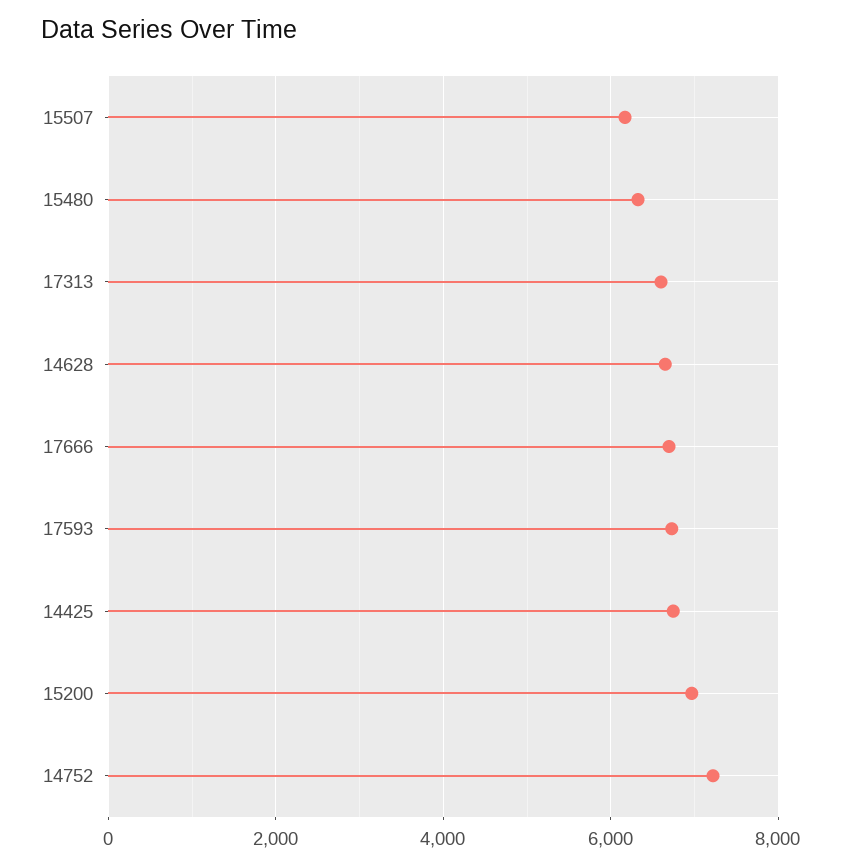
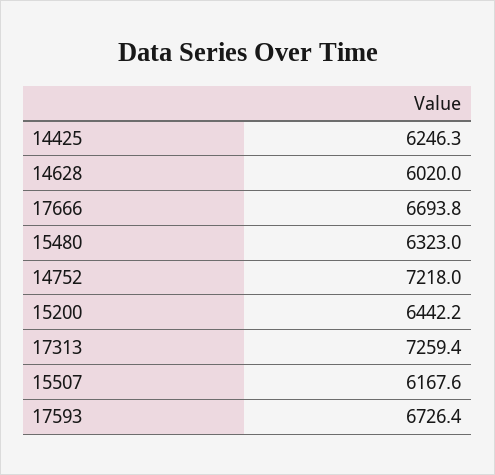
  {
    "15507": 6167.6,
    "15480": 6323,
-   "17313": 6600,
+   "17313": 7259.4,
-   "14628": 6600,
+   "14628": 6020,
    "17666": 6693.8,
    "17593": 6726.4,
-   "14425": 6800,
+   "14425": 6246.3,
-   "15200": 7000,
+   "15200": 6442.2,
    "14752": 7218
  }

